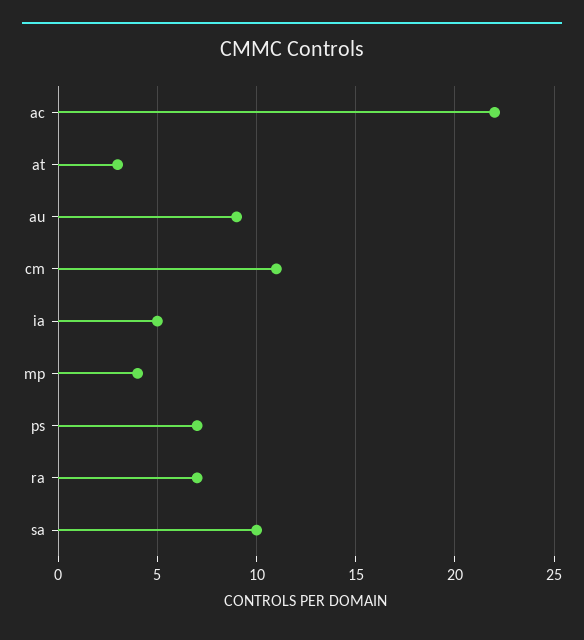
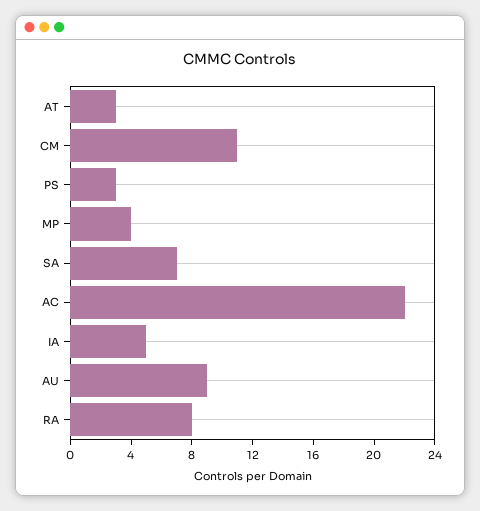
  {
    "ac": 22,
    "at": 3,
    "au": 9,
    "cm": 11,
    "ia": 5,
    "mp": 4,
-   "ps": 7,
+   "ps": 3,
-   "ra": 7,
+   "ra": 8,
-   "sa": 10
+   "sa": 7
  }

